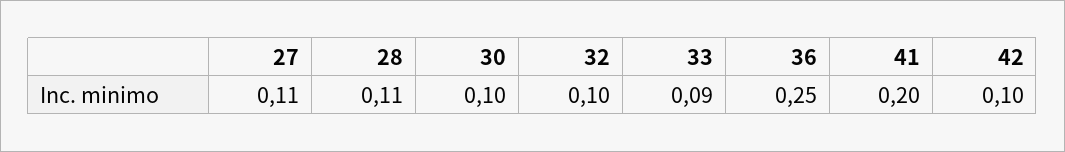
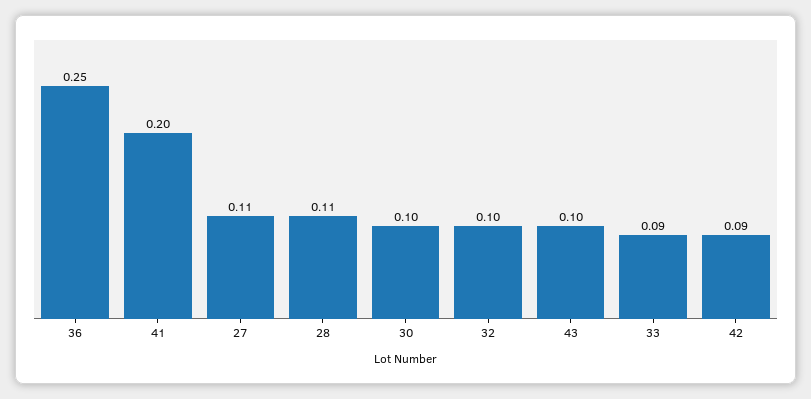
  {
    "27": 0.11,
    "28": 0.11,
    "30": 0.1,
    "32": 0.1,
    "33": 0.09,
    "36": 0.25,
    "41": 0.2,
-   "42": 0.1
+   "42": 0.09,
+   "43": 0.1
  }

